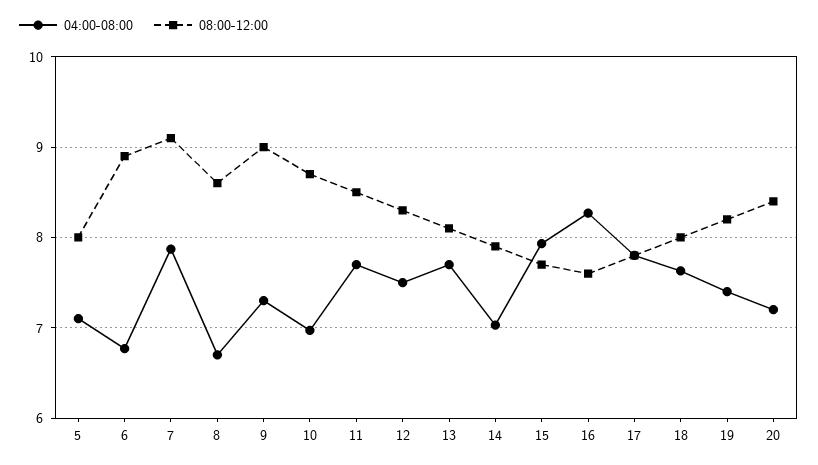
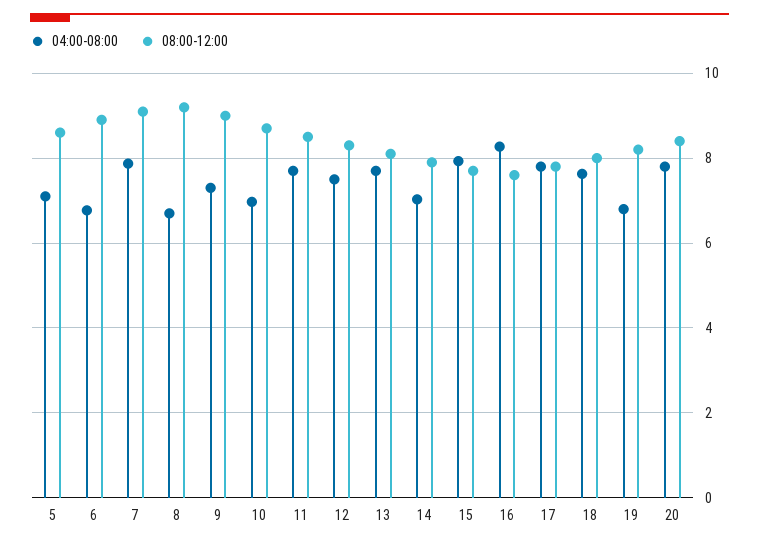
  {
    "04:00-08:00": {
      "5": 7.1,
      "6": 6.8,
      "7": 7.9,
      "8": 6.7,
      "9": 7.3,
      "10": 7,
      "11": 7.7,
      "12": 7.5,
      "13": 7.7,
      "14": 7,
      "15": 7.9,
      "16": 8.3,
      "17": 7.8,
      "18": 7.6,
-     "19": 7.4,
+     "19": 6.8,
-     "20": 7.2
+     "20": 7.8
    },
    "08:00-12:00": {
-     "5": 8,
+     "5": 8.6,
      "6": 8.9,
      "7": 9.1,
-     "8": 8.6,
+     "8": 9.2,
      "9": 9,
      "10": 8.7,
      "11": 8.5,
      "12": 8.3,
      "13": 8.1,
      "14": 7.9,
      "15": 7.7,
      "16": 7.6,
      "17": 7.8,
      "18": 8,
      "19": 8.2,
      "20": 8.4
    }
  }

